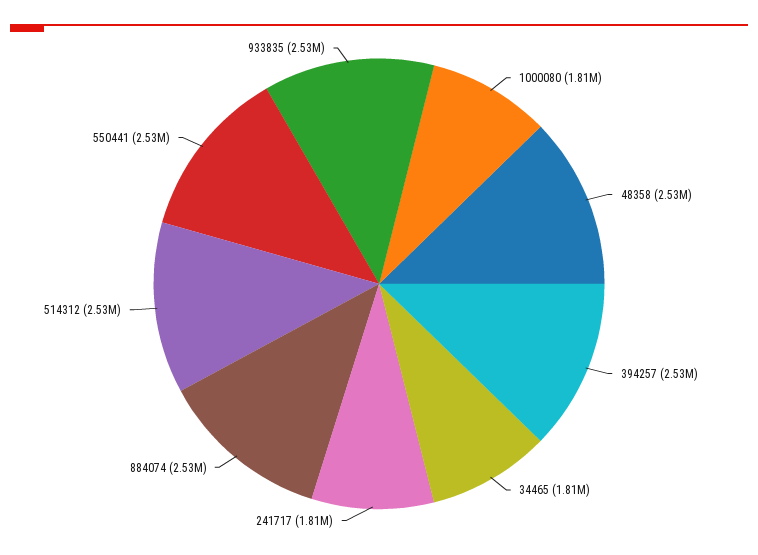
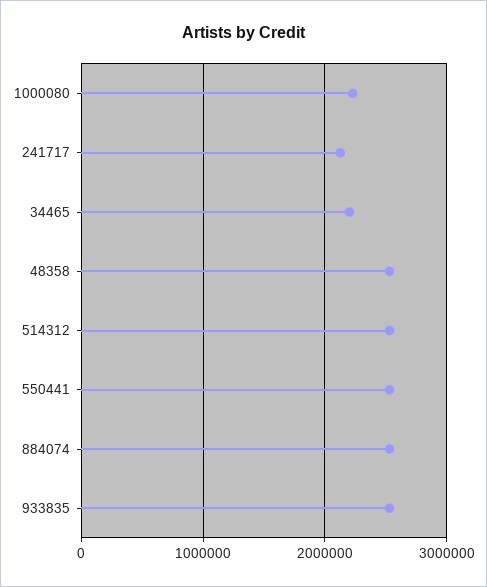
  {
-   "1000080": 1810000,
+   "1000080": 2200000,
    "48358": 2530000,
-   "394257": 2530000,
-   "34465": 1810000,
+   "34465": 2200000,
-   "241717": 1810000,
+   "241717": 2100000,
    "884074": 2530000,
    "514312": 2530000,
    "550441": 2530000,
    "933835": 2530000
  }

